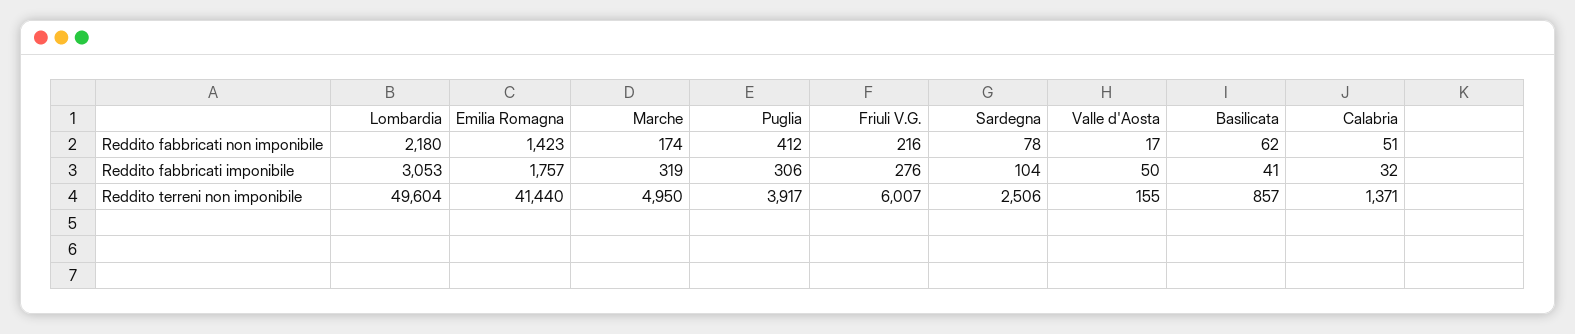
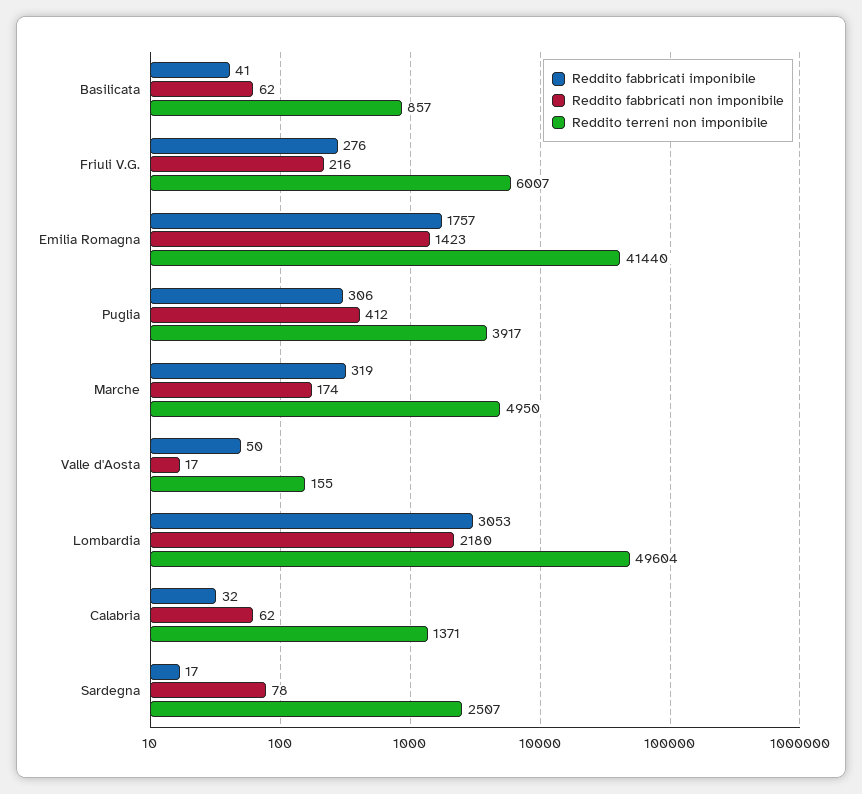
  {
    "Reddito fabbricati non imponibile": {
      "Lombardia": 2180,
      "Emilia Romagna": 1423,
      "Marche": 174,
      "Puglia": 412,
      "Friuli V.G.": 216,
      "Sardegna": 78,
      "Valle d'Aosta": 17,
      "Basilicata": 62,
-     "Calabria": 51
+     "Calabria": 62
    },
    "Reddito fabbricati imponibile": {
      "Lombardia": 3053,
      "Emilia Romagna": 1757,
      "Marche": 319,
      "Puglia": 306,
      "Friuli V.G.": 276,
-     "Sardegna": 104,
+     "Sardegna": 17,
      "Valle d'Aosta": 50,
      "Basilicata": 41,
      "Calabria": 32
    },
    "Reddito terreni non imponibile": {
      "Lombardia": 49604,
      "Emilia Romagna": 41440,
      "Marche": 4950,
      "Puglia": 3917,
      "Friuli V.G.": 6007,
-     "Sardegna": 2506,
+     "Sardegna": 2507,
      "Valle d'Aosta": 155,
      "Basilicata": 857,
      "Calabria": 1371
    }
  }

